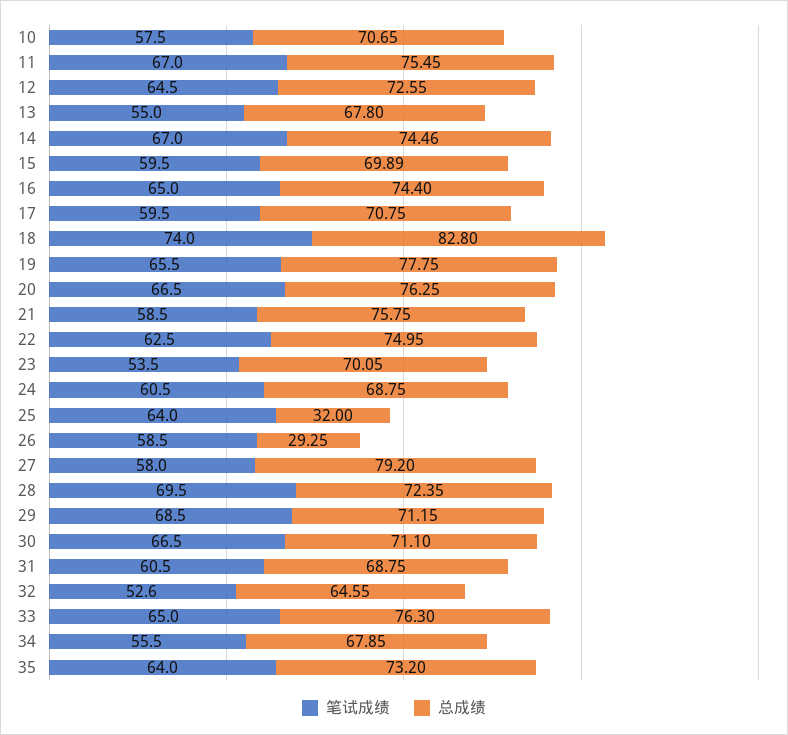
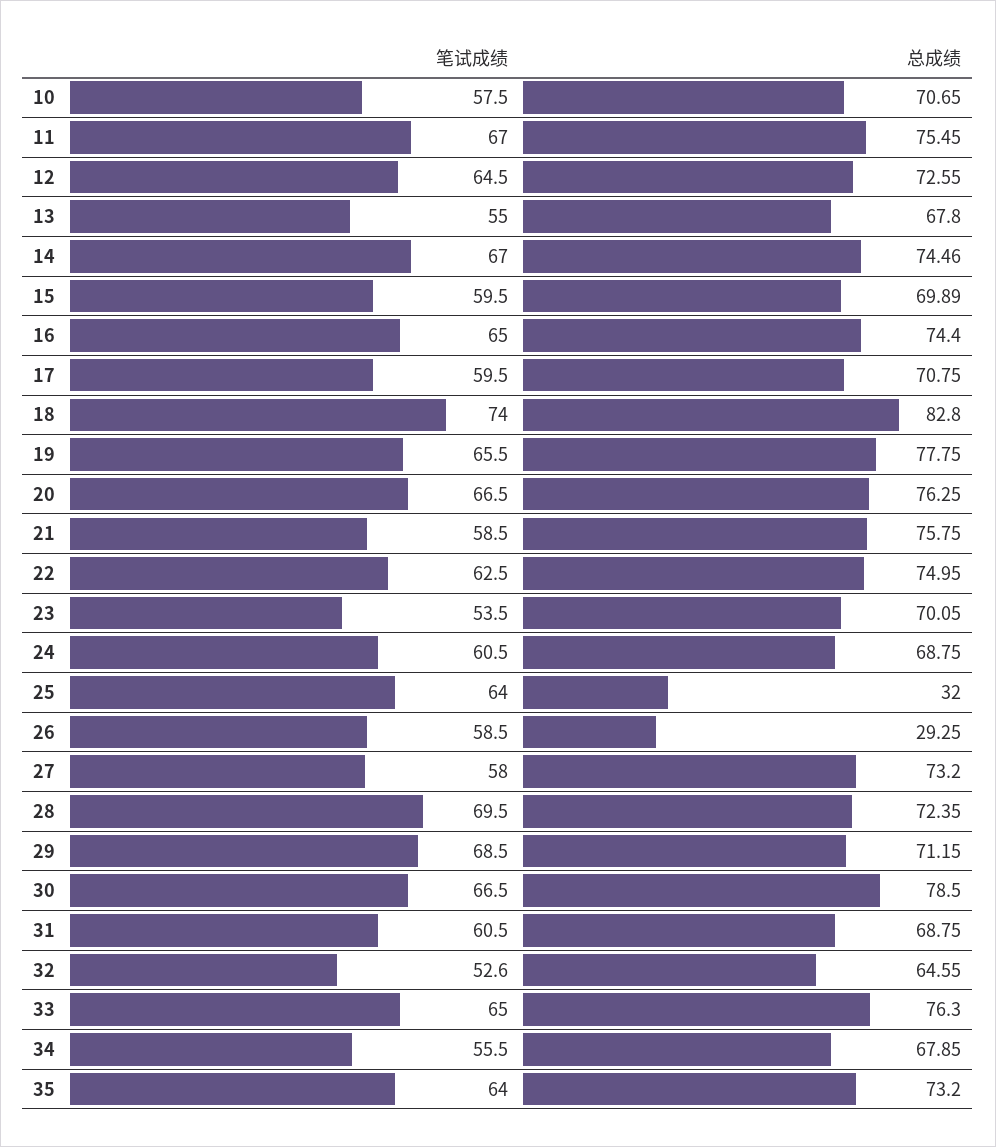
  {
    "笔试成绩": {
      "10": 57.5,
      "11": 67,
      "12": 64.5,
      "13": 55,
      "14": 67,
      "15": 59.5,
      "16": 65,
      "17": 59.5,
      "18": 74,
      "19": 65.5,
      "20": 66.5,
      "21": 58.5,
      "22": 62.5,
      "23": 53.5,
      "24": 60.5,
      "25": 64,
      "26": 58.5,
      "27": 58,
      "28": 69.5,
      "29": 68.5,
      "30": 66.5,
      "31": 60.5,
      "32": 52.6,
      "33": 65,
      "34": 55.5,
      "35": 64
    },
    "总成绩": {
      "10": 70.65,
      "11": 75.45,
      "12": 72.55,
      "13": 67.8,
      "14": 74.46,
      "15": 69.89,
      "16": 74.4,
      "17": 70.75,
      "18": 82.8,
      "19": 77.75,
      "20": 76.25,
      "21": 75.75,
      "22": 74.95,
      "23": 70.05,
      "24": 68.75,
      "25": 32,
      "26": 29.25,
-     "27": 79.2,
+     "27": 73.2,
      "28": 72.35,
      "29": 71.15,
-     "30": 71.1,
+     "30": 78.5,
      "31": 68.75,
      "32": 64.55,
      "33": 76.3,
      "34": 67.85,
      "35": 73.2
    }
  }

